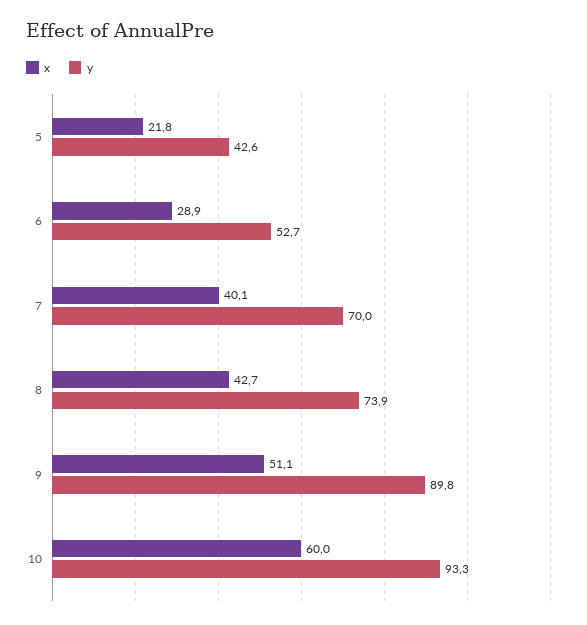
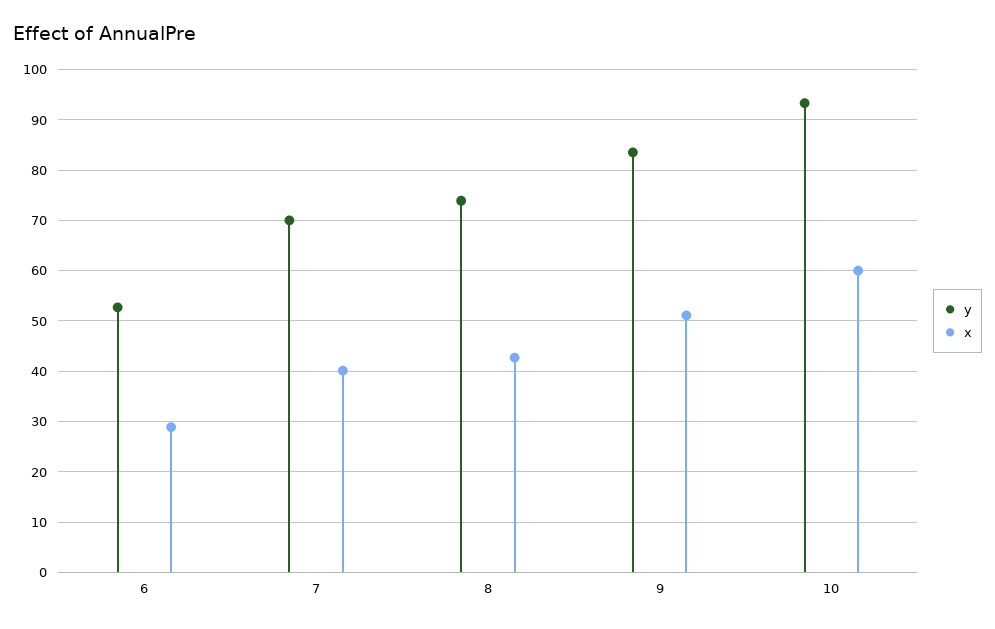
  {
    "x": {
-     "5": 21.8,
      "6": 28.9,
      "7": 40.1,
      "8": 42.7,
      "9": 51.1,
      "10": 60
    },
    "y": {
-     "5": 42.6,
      "6": 52.7,
      "7": 70,
      "8": 73.9,
-     "9": 89.8,
+     "9": 84,
      "10": 93.3
    }
  }

